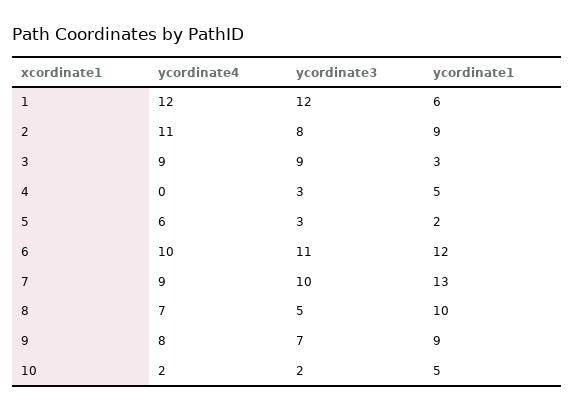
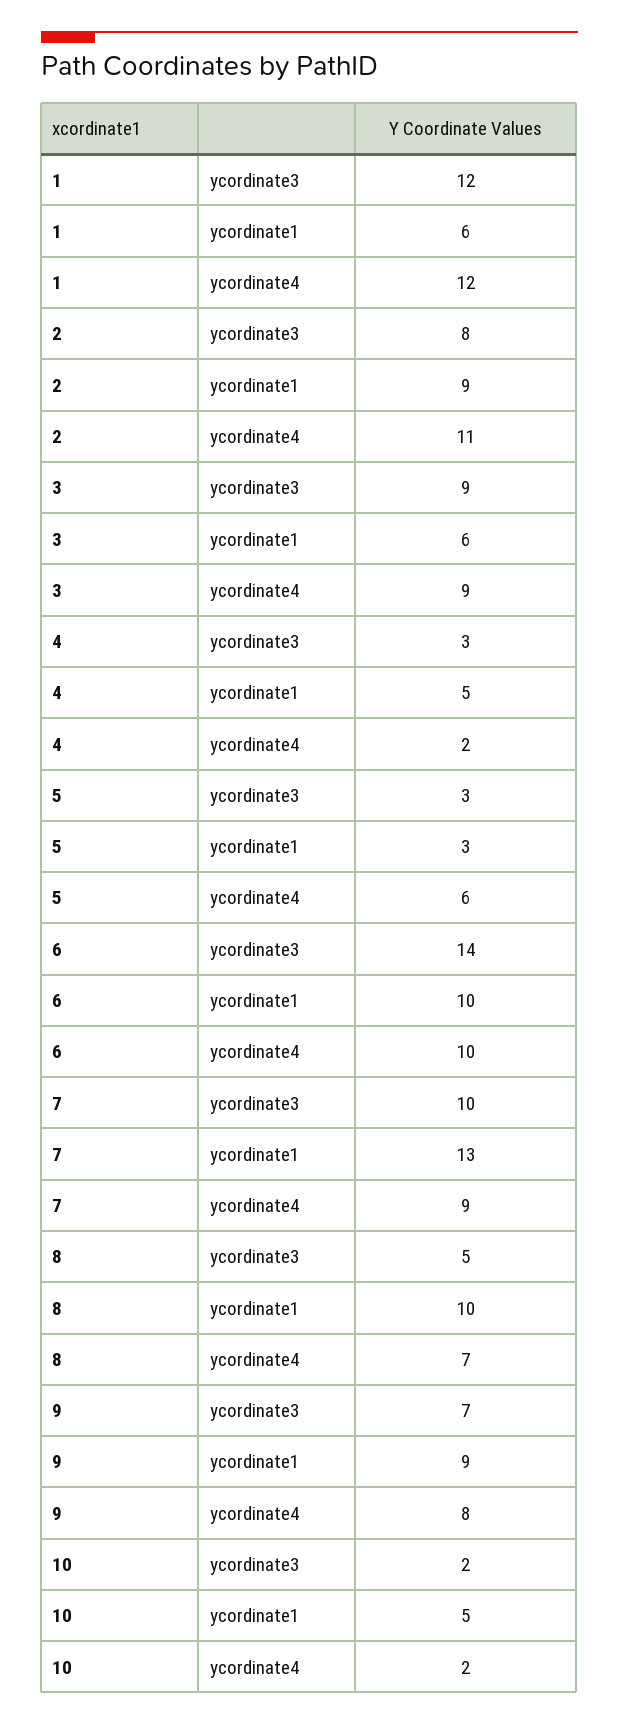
  {
    "ycordinate4": {
      "1": 12,
      "2": 11,
      "3": 9,
-     "4": 0,
+     "4": 2,
      "5": 6,
      "6": 10,
      "7": 9,
      "8": 7,
      "9": 8,
      "10": 2
    },
    "ycordinate3": {
      "1": 12,
      "2": 8,
      "3": 9,
      "4": 3,
      "5": 3,
-     "6": 11,
+     "6": 14,
      "7": 10,
      "8": 5,
      "9": 7,
      "10": 2
    },
    "ycordinate1": {
      "1": 6,
      "2": 9,
-     "3": 3,
+     "3": 6,
      "4": 5,
-     "5": 2,
+     "5": 3,
-     "6": 12,
+     "6": 10,
      "7": 13,
      "8": 10,
      "9": 9,
      "10": 5
    }
  }

